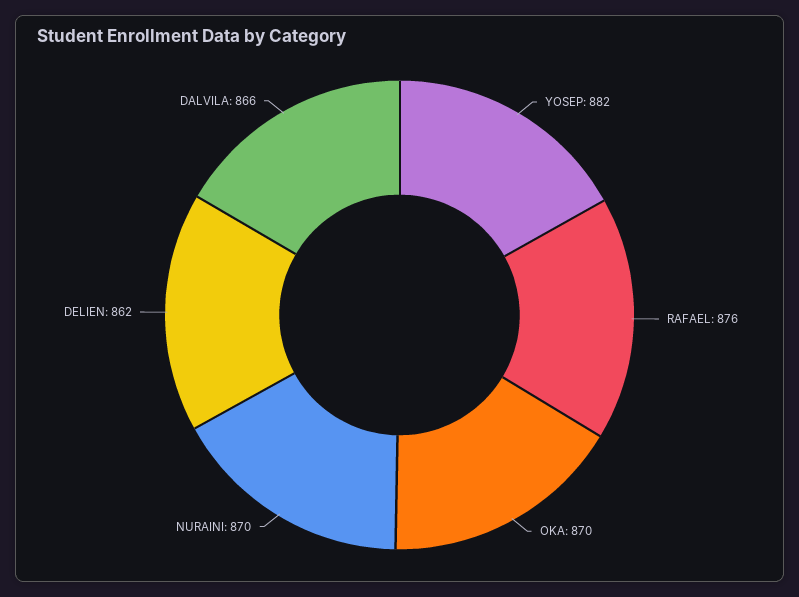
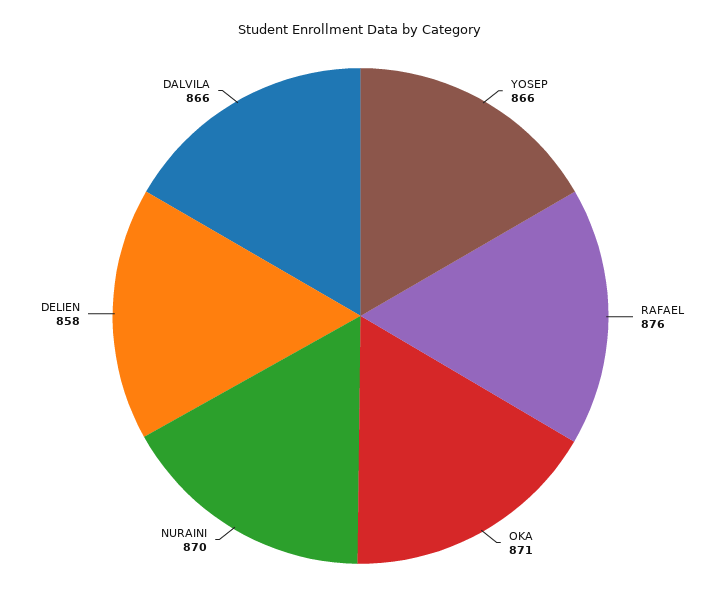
  {
-   "YOSEP": 882,
+   "YOSEP": 866,
    "RAFAEL": 876,
-   "OKA": 870,
+   "OKA": 871,
    "NURAINI": 870,
-   "DELIEN": 862,
+   "DELIEN": 858,
    "DALVILA": 866
  }

